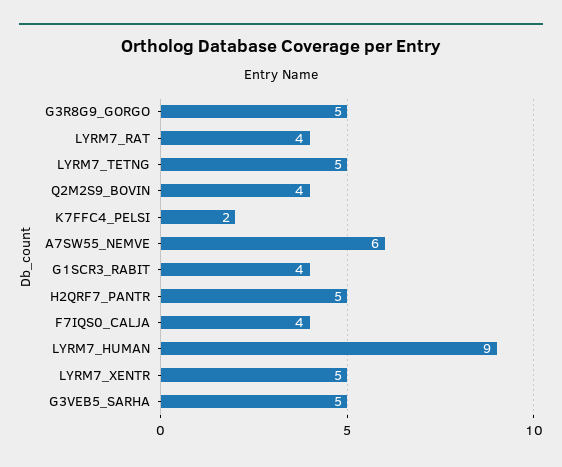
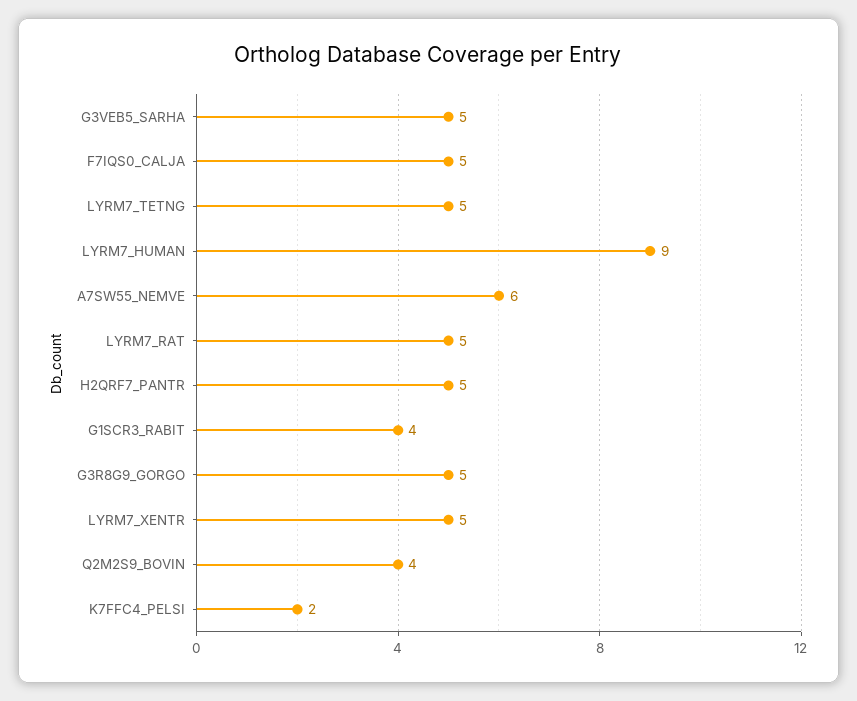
  {
    "G3R8G9_GORGO": 5,
-   "LYRM7_RAT": 4,
+   "LYRM7_RAT": 5,
    "LYRM7_TETNG": 5,
    "Q2M2S9_BOVIN": 4,
    "K7FFC4_PELSI": 2,
    "A7SW55_NEMVE": 6,
    "G1SCR3_RABIT": 4,
    "H2QRF7_PANTR": 5,
-   "F7IQS0_CALJA": 4,
+   "F7IQS0_CALJA": 5,
    "LYRM7_HUMAN": 9,
    "LYRM7_XENTR": 5,
    "G3VEB5_SARHA": 5
  }

